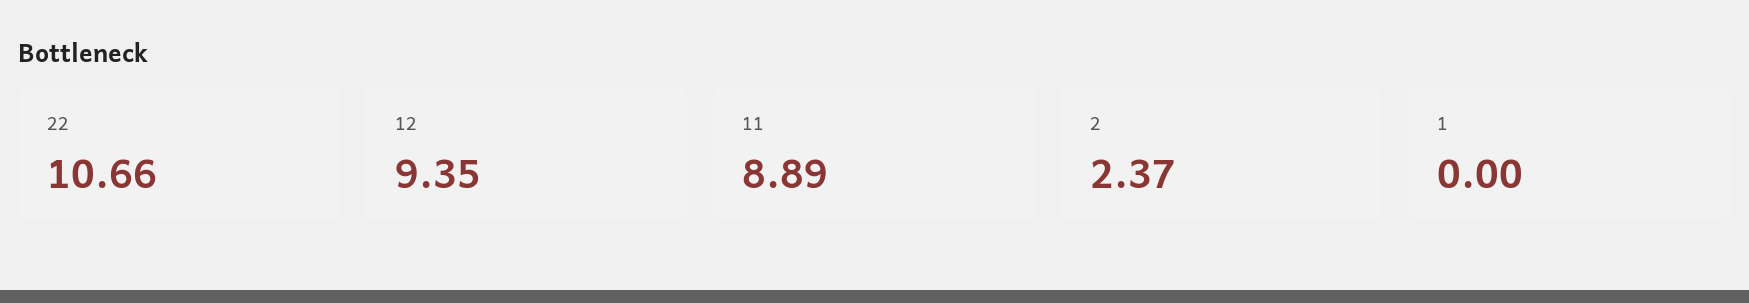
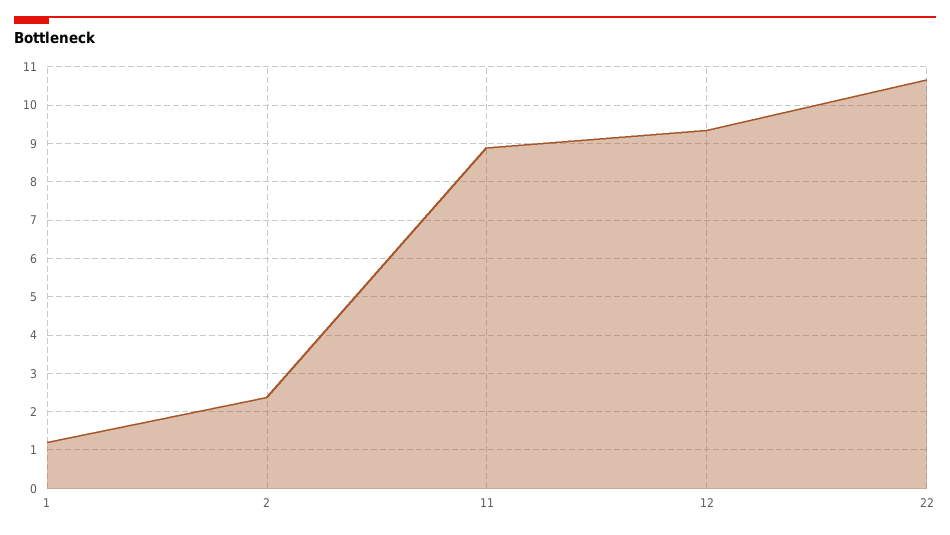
  {
    "22": 10.66,
    "12": 9.35,
    "11": 8.89,
    "2": 2.37,
-   "1": 0
+   "1": 1.2
  }

